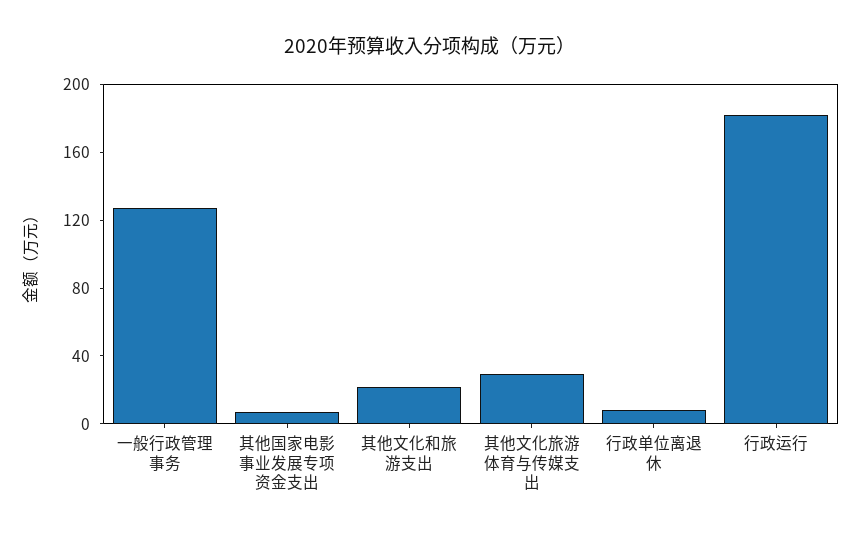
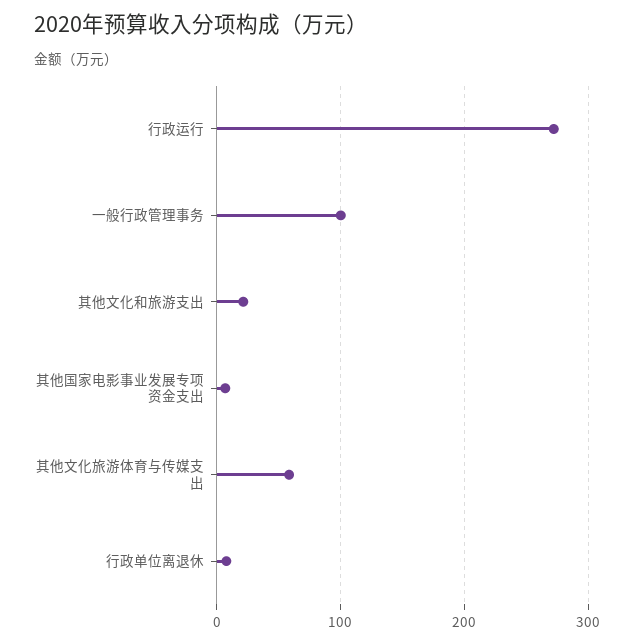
  {
-   "一般行政管理事务": 130,
+   "一般行政管理事务": 100,
    "其他国家电影事业发展专项资金支出": 10,
    "其他文化和旅游支出": 20,
-   "其他文化旅游体育与传媒支出": 30,
+   "其他文化旅游体育与传媒支出": 60,
    "行政单位离退休": 10,
-   "行政运行": 180
+   "行政运行": 270
  }

